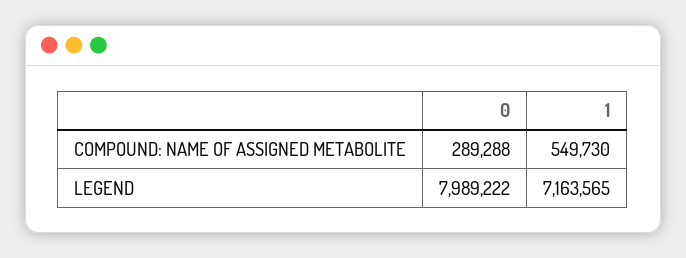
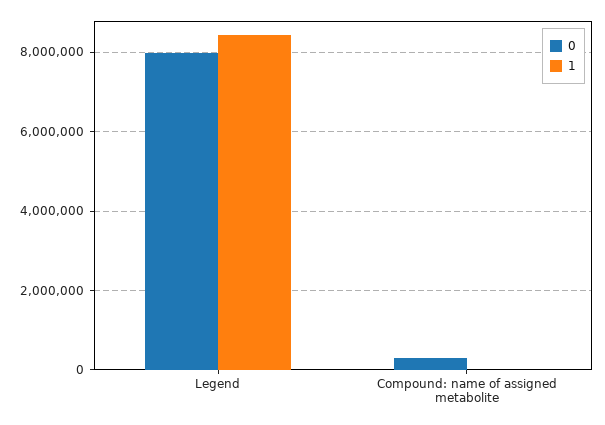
  {
    "0": {
      "COMPOUND: NAME OF ASSIGNED METABOLITE": 289288,
      "LEGEND": 7989222
    },
    "1": {
-     "COMPOUND: NAME OF ASSIGNED METABOLITE": 549730,
+     "COMPOUND: NAME OF ASSIGNED METABOLITE": 0,
-     "LEGEND": 7163565
+     "LEGEND": 8400000
    }
  }

